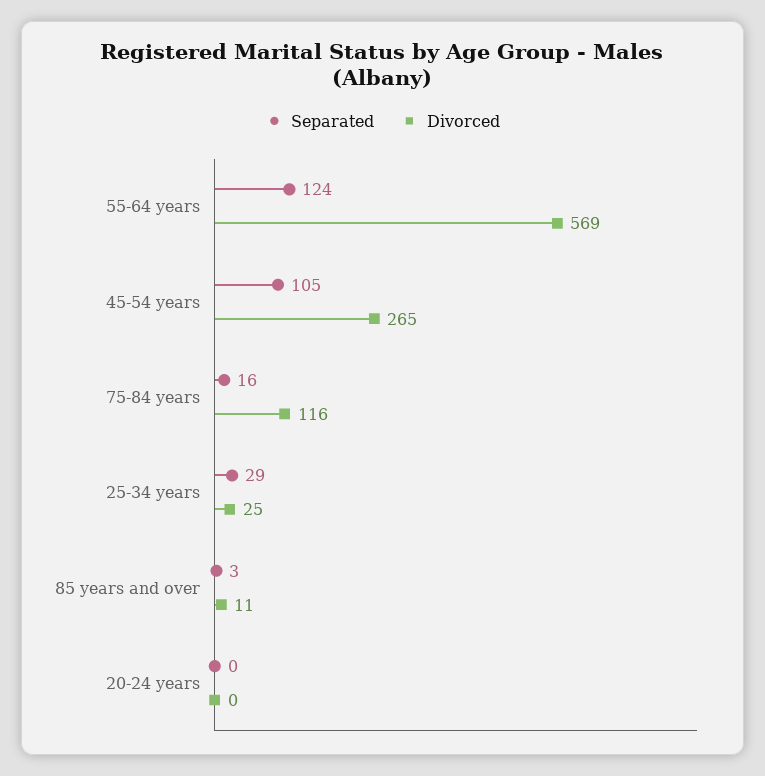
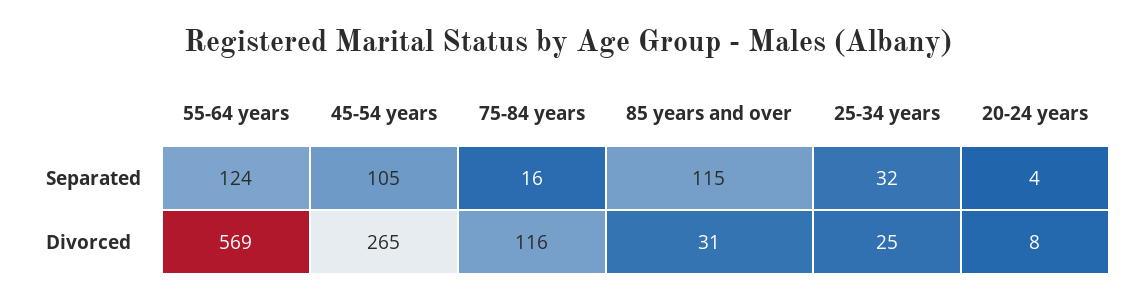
  {
    "Separated": {
      "55-64 years": 124,
      "45-54 years": 105,
      "75-84 years": 16,
-     "25-34 years": 29,
+     "25-34 years": 32,
-     "85 years and over": 3,
+     "85 years and over": 115,
-     "20-24 years": 0
+     "20-24 years": 4
    },
    "Divorced": {
      "55-64 years": 569,
      "45-54 years": 265,
      "75-84 years": 116,
      "25-34 years": 25,
-     "85 years and over": 11,
+     "85 years and over": 31,
-     "20-24 years": 0
+     "20-24 years": 8
    }
  }

